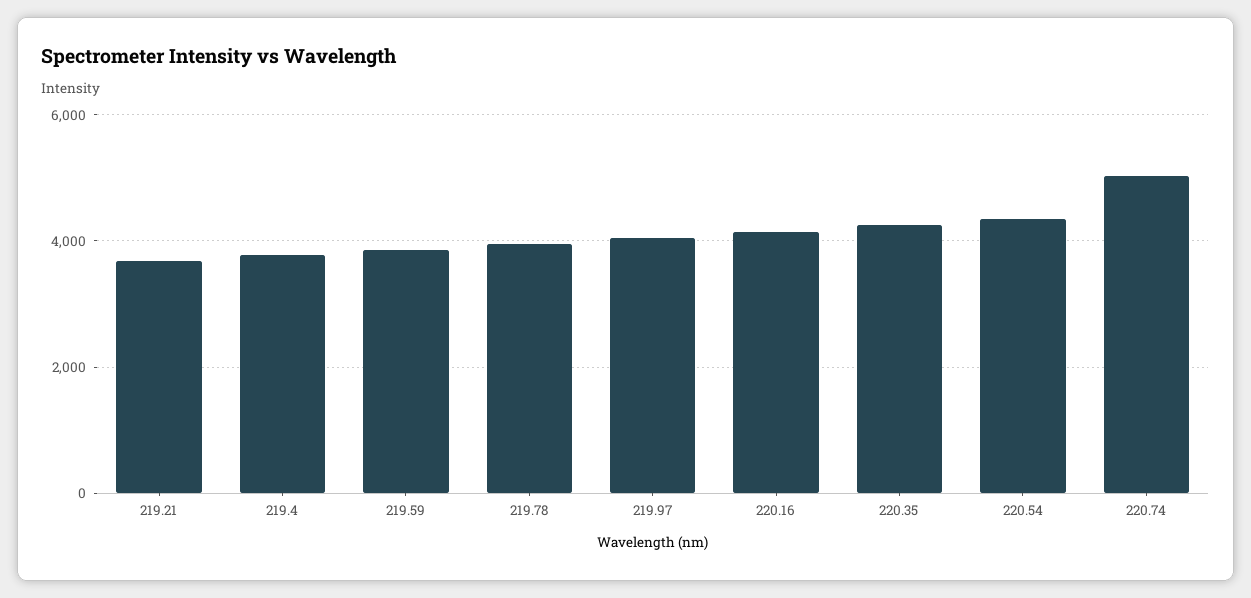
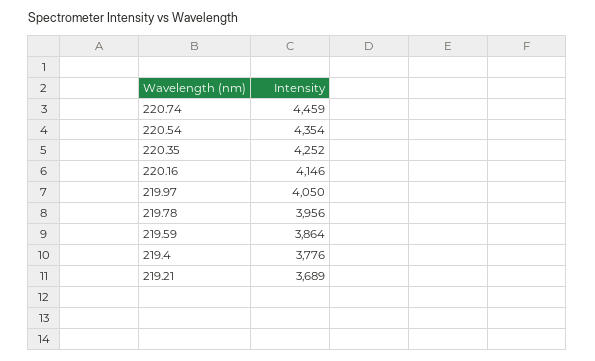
  {
    "219.21": 3689,
    "219.4": 3776,
    "219.59": 3864,
    "219.78": 3956,
    "219.97": 4050,
    "220.16": 4146,
    "220.35": 4252,
    "220.54": 4354,
-   "220.74": 5000
+   "220.74": 4459
  }

